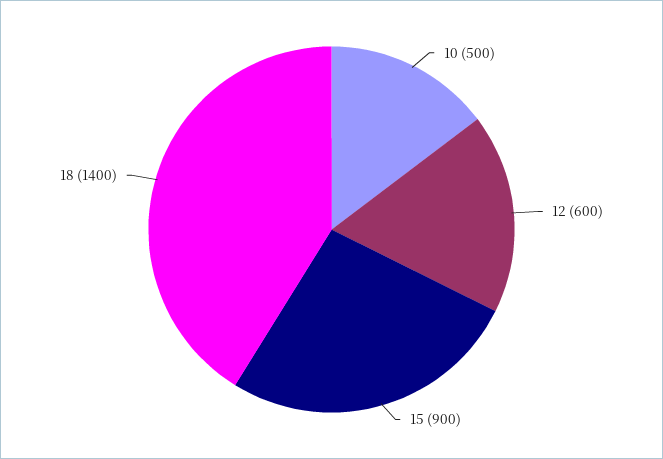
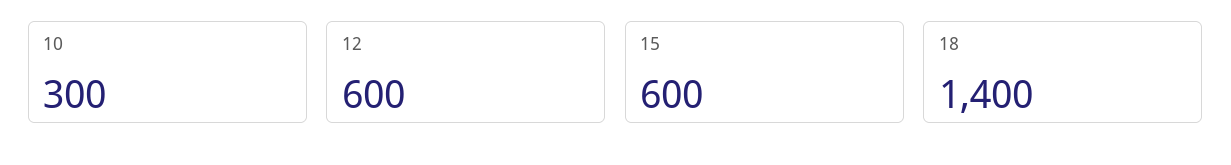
  {
-   "10": 500,
+   "10": 300,
    "12": 600,
-   "15": 900,
+   "15": 600,
    "18": 1400
  }

